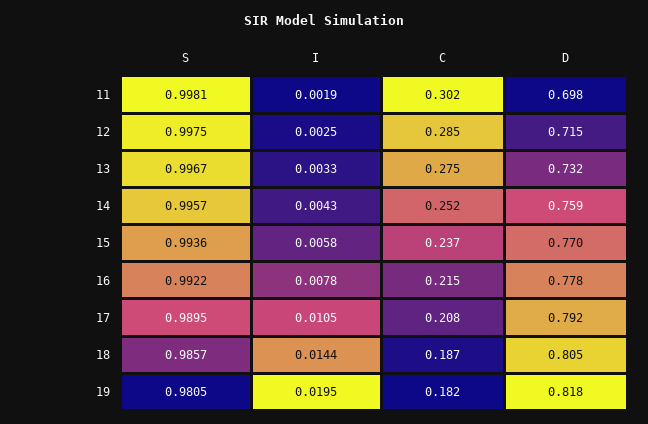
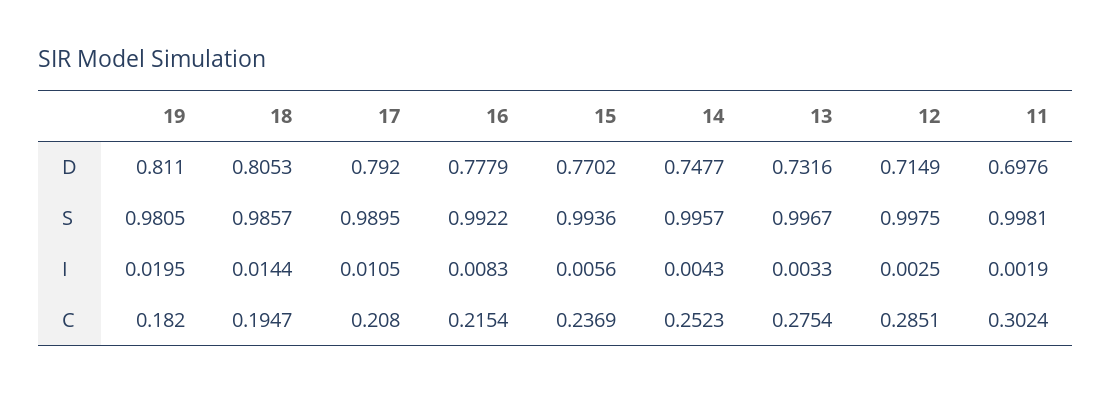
  {
    "S": {
      "11": 0.9981,
      "12": 0.9975,
      "13": 0.9967,
      "14": 0.9957,
      "15": 0.9936,
      "16": 0.9922,
      "17": 0.9895,
      "18": 0.9857,
      "19": 0.9805
    },
    "I": {
      "11": 0.0019,
      "12": 0.0025,
      "13": 0.0033,
      "14": 0.0043,
-     "15": 0.0058,
+     "15": 0.0056,
-     "16": 0.0078,
+     "16": 0.0083,
      "17": 0.0105,
      "18": 0.0144,
      "19": 0.0195
    },
    "C": {
      "11": 0.3024,
      "12": 0.2851,
      "13": 0.2754,
      "14": 0.2523,
      "15": 0.2369,
      "16": 0.2154,
      "17": 0.208,
-     "18": 0.187,
+     "18": 0.1947,
      "19": 0.182
    },
    "D": {
      "11": 0.6976,
      "12": 0.7149,
      "13": 0.7316,
-     "14": 0.759,
+     "14": 0.7477,
      "15": 0.7702,
      "16": 0.7779,
      "17": 0.792,
      "18": 0.8053,
-     "19": 0.818
+     "19": 0.811
    }
  }

